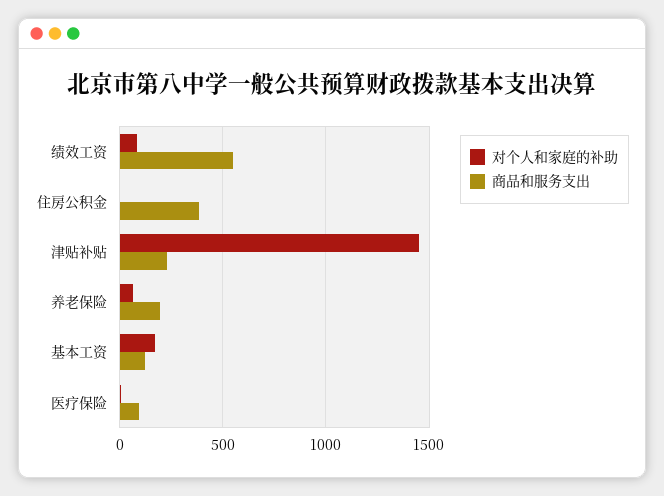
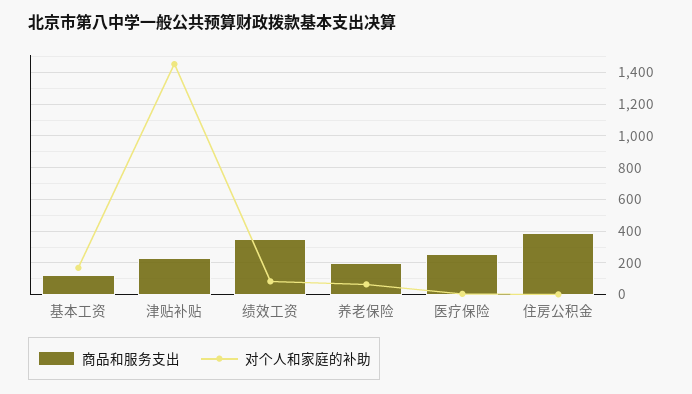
  {
    "对个人和家庭的补助": {
      "绩效工资": 100,
      "住房公积金": 0,
      "津贴补贴": 1450,
      "养老保险": 50,
      "基本工资": 150,
      "医疗保险": 0
    },
    "商品和服务支出": {
-     "绩效工资": 550,
+     "绩效工资": 350,
      "住房公积金": 400,
      "津贴补贴": 250,
      "养老保险": 200,
      "基本工资": 100,
-     "医疗保险": 100
+     "医疗保险": 250
    }
  }

